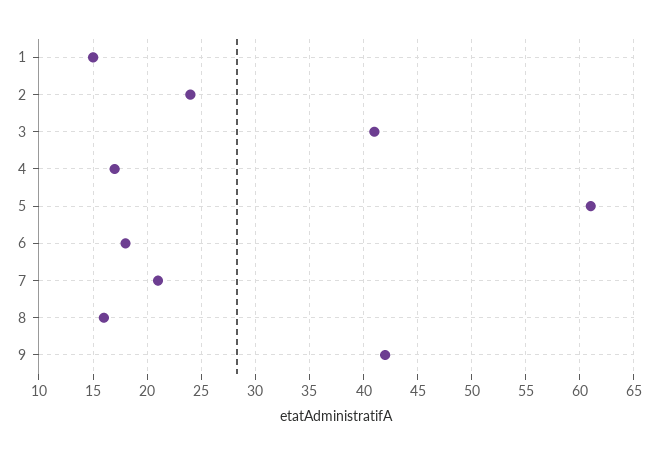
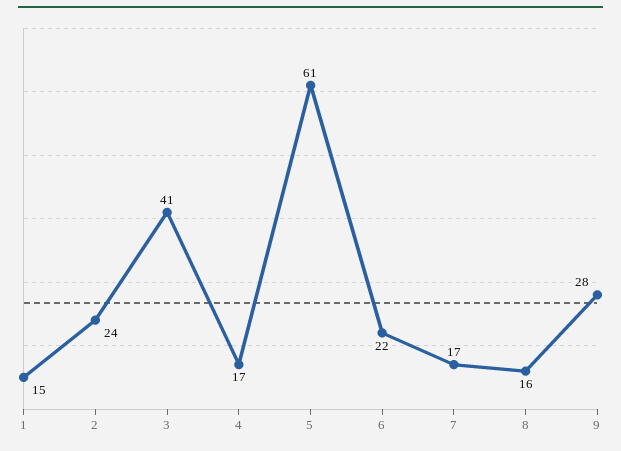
  {
    "1": 15,
    "2": 24,
    "3": 41,
    "4": 17,
    "5": 61,
-   "6": 18,
+   "6": 22,
-   "7": 21,
+   "7": 17,
    "8": 16,
-   "9": 42
+   "9": 28
  }

